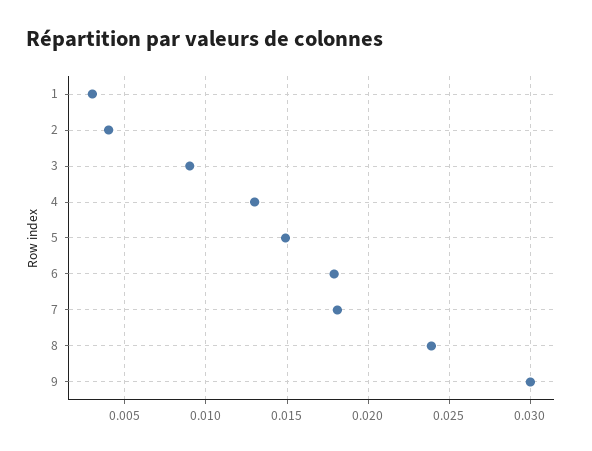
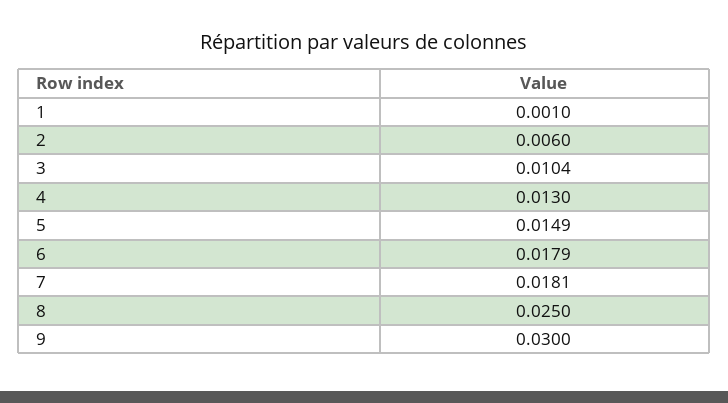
  {
-   "1": 0.003,
+   "1": 0.001,
-   "2": 0.004,
+   "2": 0.006,
-   "3": 0.009,
+   "3": 0.0104,
    "4": 0.013,
    "5": 0.0149,
    "6": 0.0179,
    "7": 0.0181,
-   "8": 0.024,
+   "8": 0.025,
    "9": 0.03
  }

